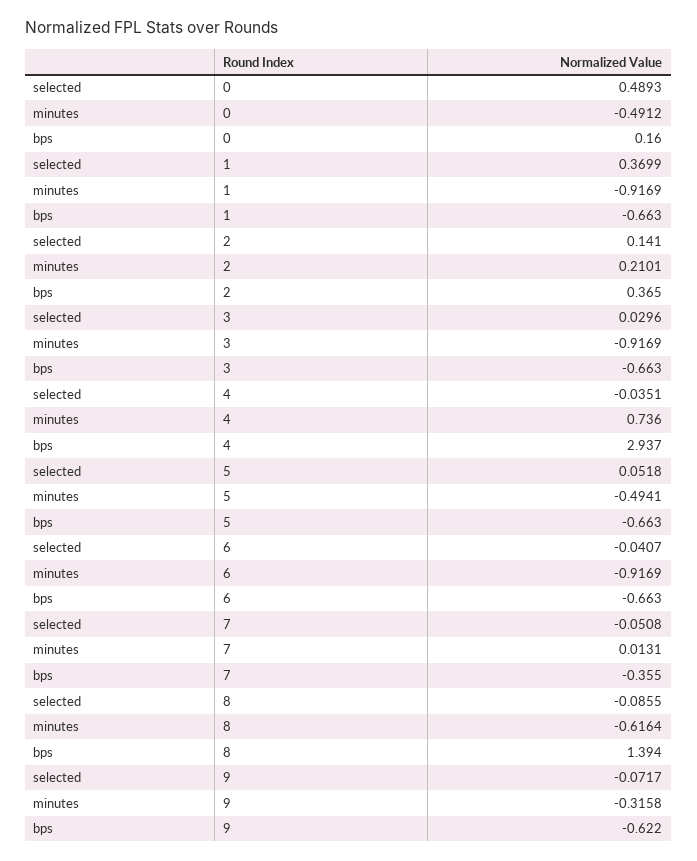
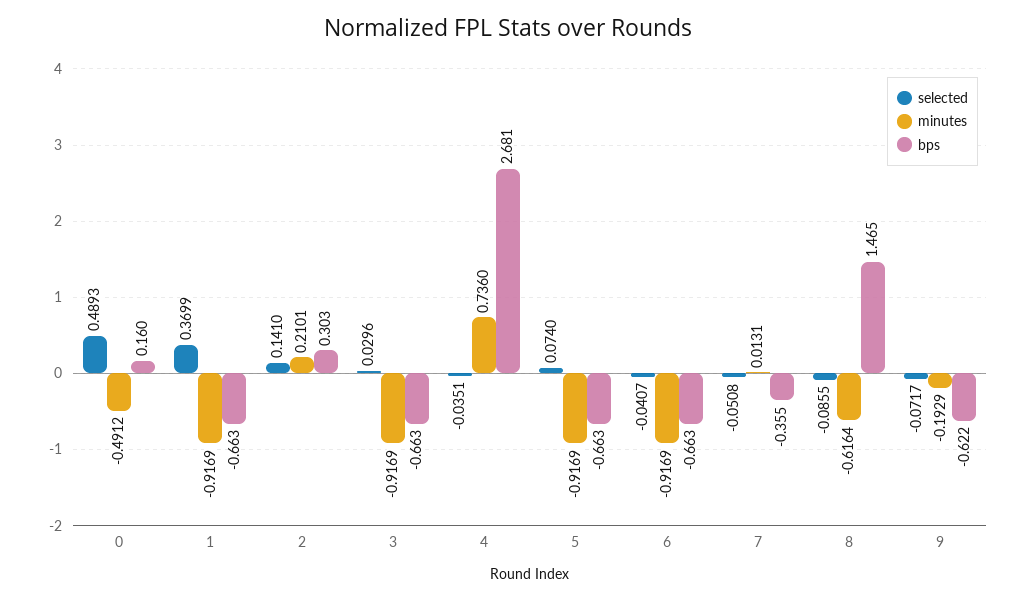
  {
    "selected": {
      "0": 0.4893,
      "1": 0.3699,
      "2": 0.141,
      "3": 0.0296,
      "4": -0.0351,
-     "5": 0.0518,
+     "5": 0.074,
      "6": -0.0407,
      "7": -0.0508,
      "8": -0.0855,
      "9": -0.0717
    },
    "minutes": {
      "0": -0.4912,
      "1": -0.9169,
      "2": 0.2101,
      "3": -0.9169,
      "4": 0.736,
-     "5": -0.4941,
+     "5": -0.9169,
      "6": -0.9169,
      "7": 0.0131,
      "8": -0.6164,
-     "9": -0.3158
+     "9": -0.1929
    },
    "bps": {
      "0": 0.16,
      "1": -0.663,
-     "2": 0.365,
+     "2": 0.303,
      "3": -0.663,
-     "4": 2.937,
+     "4": 2.681,
      "5": -0.663,
      "6": -0.663,
      "7": -0.355,
-     "8": 1.394,
+     "8": 1.465,
      "9": -0.622
    }
  }

